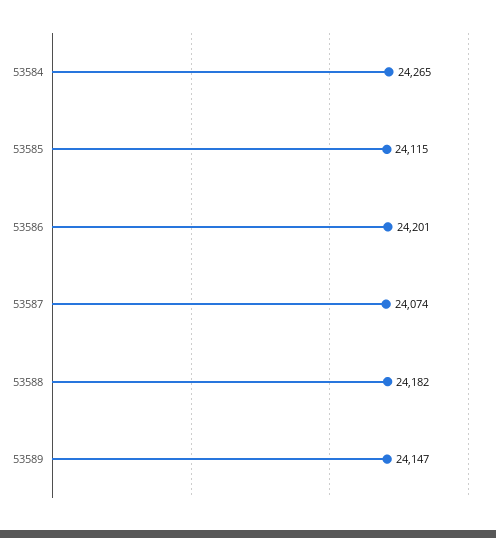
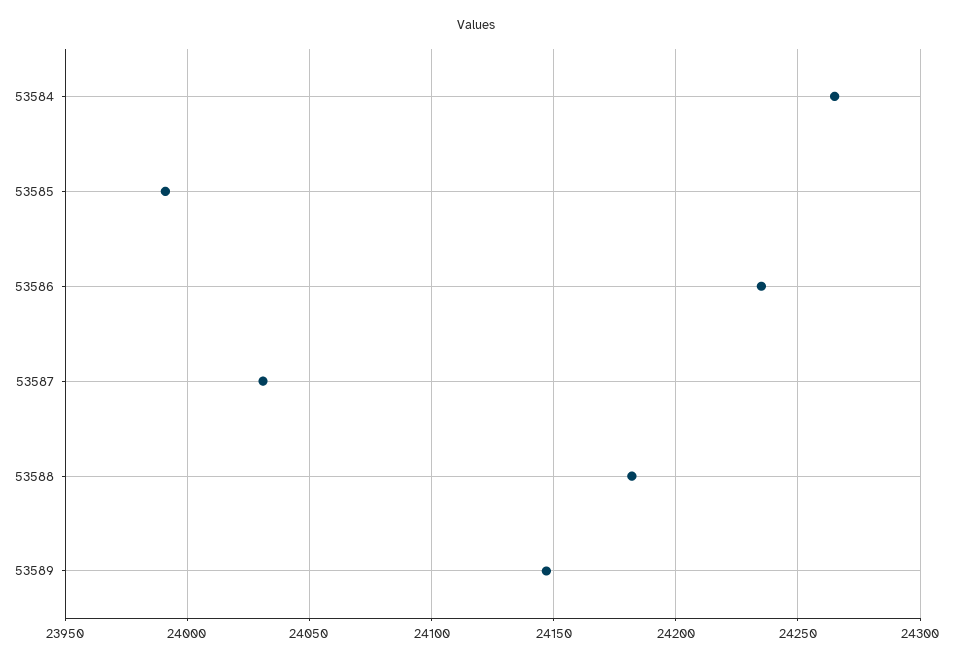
  {
    "53584": 24265,
-   "53585": 24115,
+   "53585": 23990,
-   "53586": 24201,
+   "53586": 24235,
-   "53587": 24074,
+   "53587": 24030,
    "53588": 24182,
    "53589": 24147
  }

